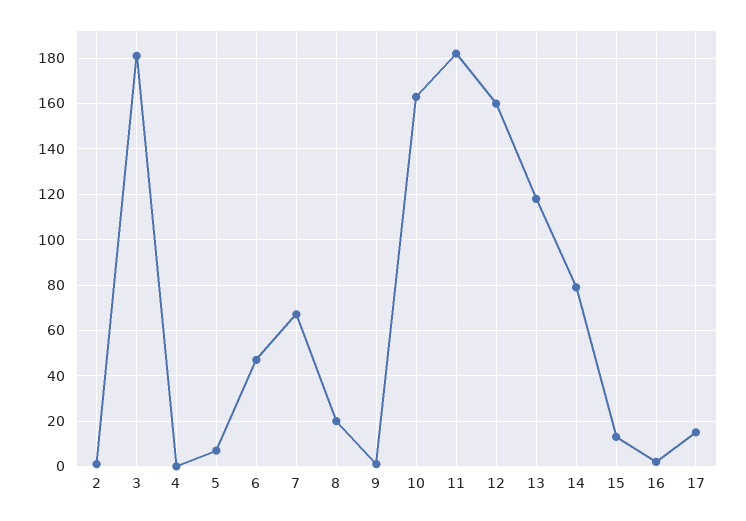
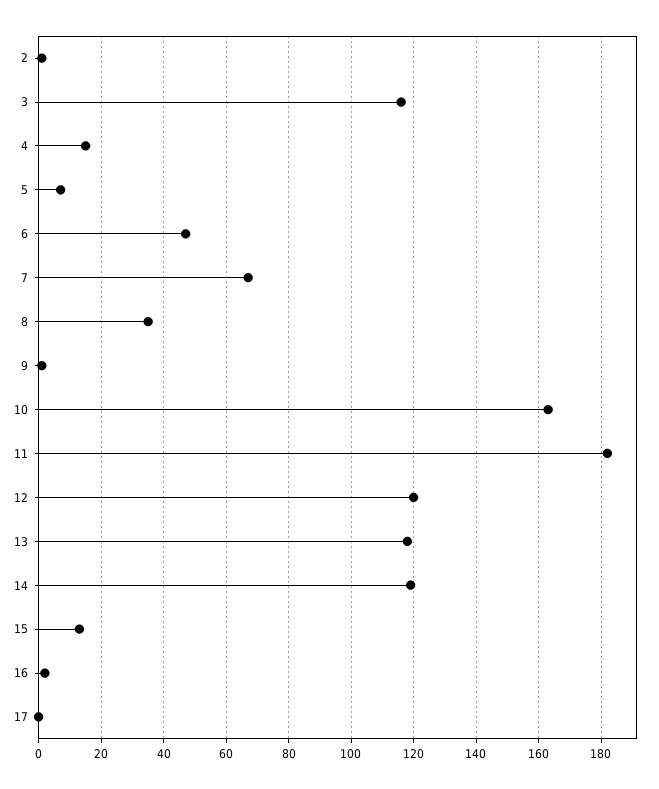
  {
    "2": 0,
-   "3": 180,
+   "3": 115,
-   "4": 0,
+   "4": 15,
    "5": 5,
    "6": 45,
    "7": 65,
-   "8": 20,
+   "8": 35,
    "9": 0,
    "10": 165,
    "11": 180,
-   "12": 160,
+   "12": 120,
    "13": 120,
-   "14": 80,
+   "14": 120,
    "15": 15,
    "16": 0,
-   "17": 15
+   "17": 0
  }

